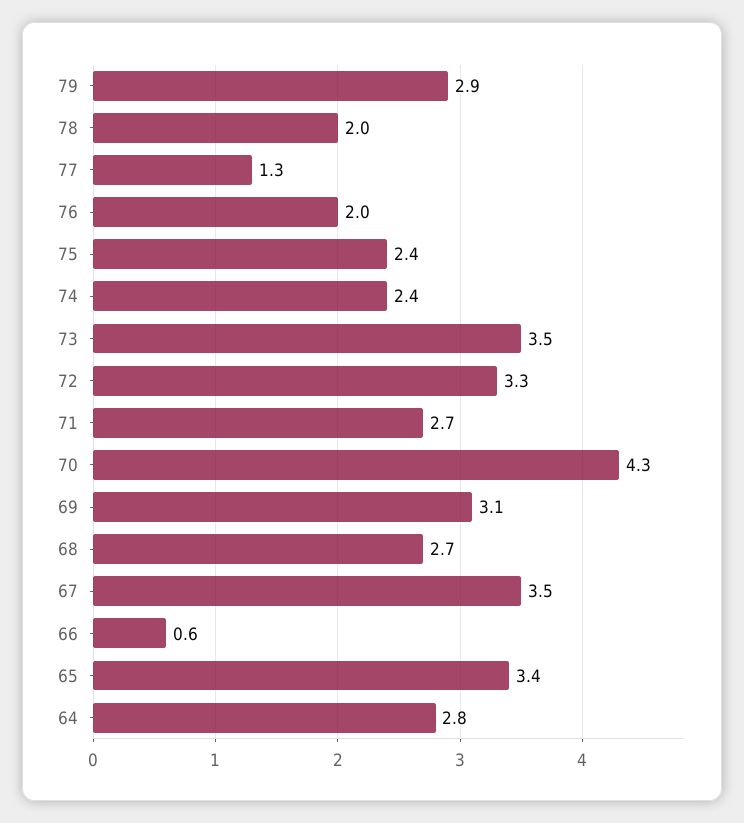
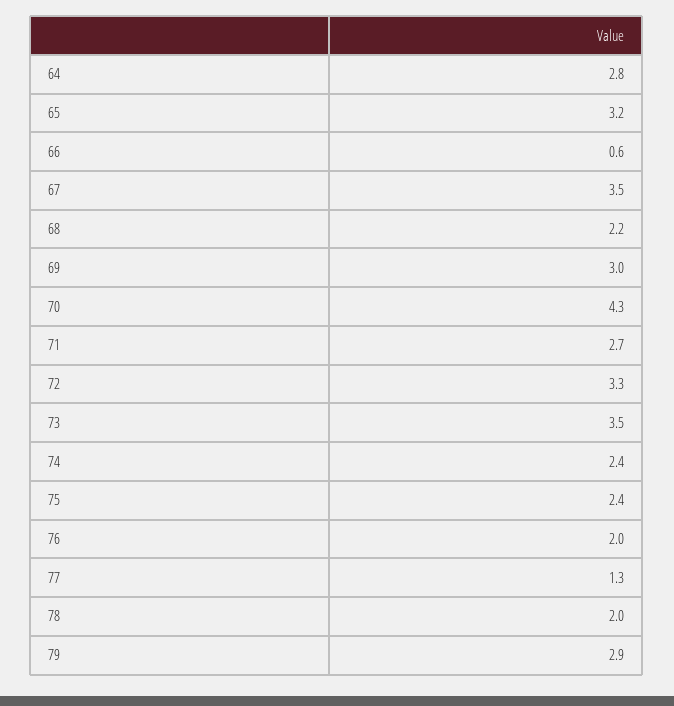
  {
    "79": 2.9,
    "78": 2,
    "77": 1.3,
    "76": 2,
    "75": 2.4,
    "74": 2.4,
    "73": 3.5,
    "72": 3.3,
    "71": 2.7,
    "70": 4.3,
-   "69": 3.1,
+   "69": 3,
-   "68": 2.7,
+   "68": 2.2,
    "67": 3.5,
    "66": 0.6,
-   "65": 3.4,
+   "65": 3.2,
    "64": 2.8
  }

